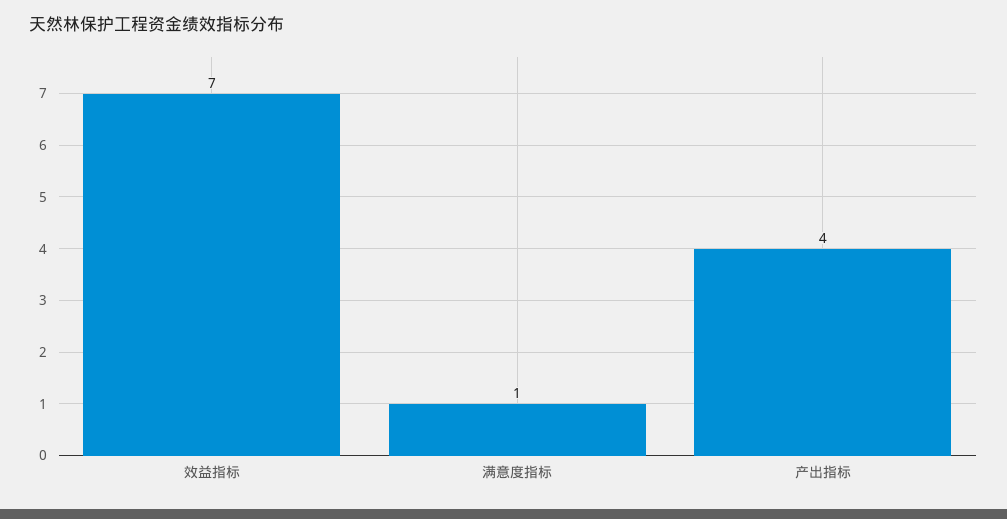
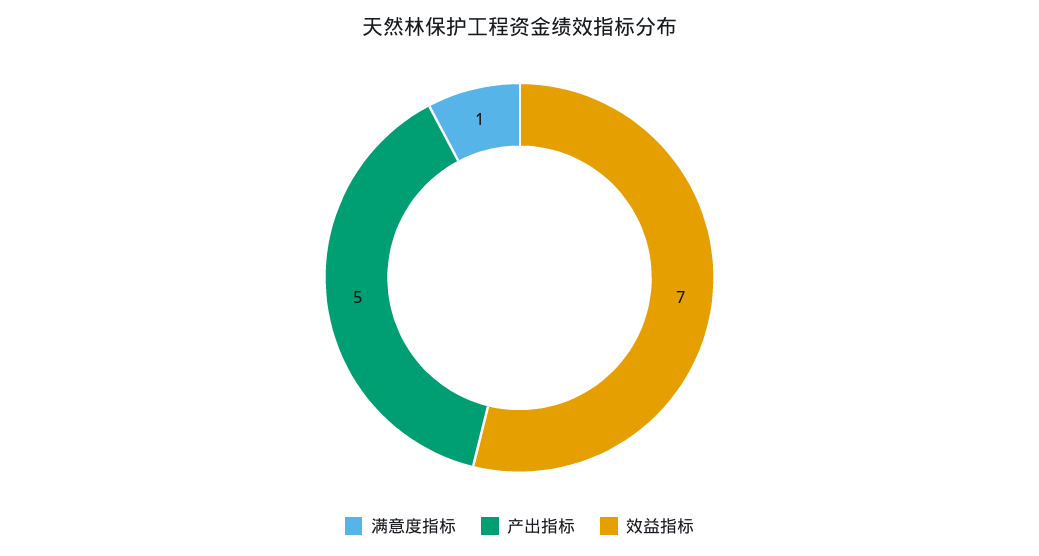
  {
    "效益指标": 7,
    "满意度指标": 1,
-   "产出指标": 4
+   "产出指标": 5
  }

